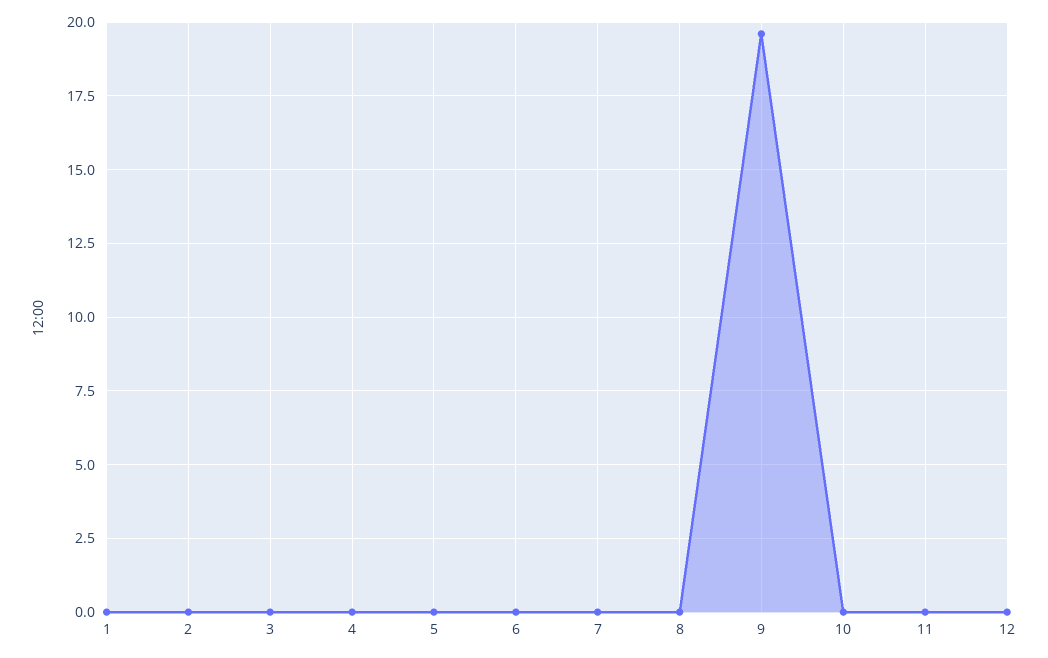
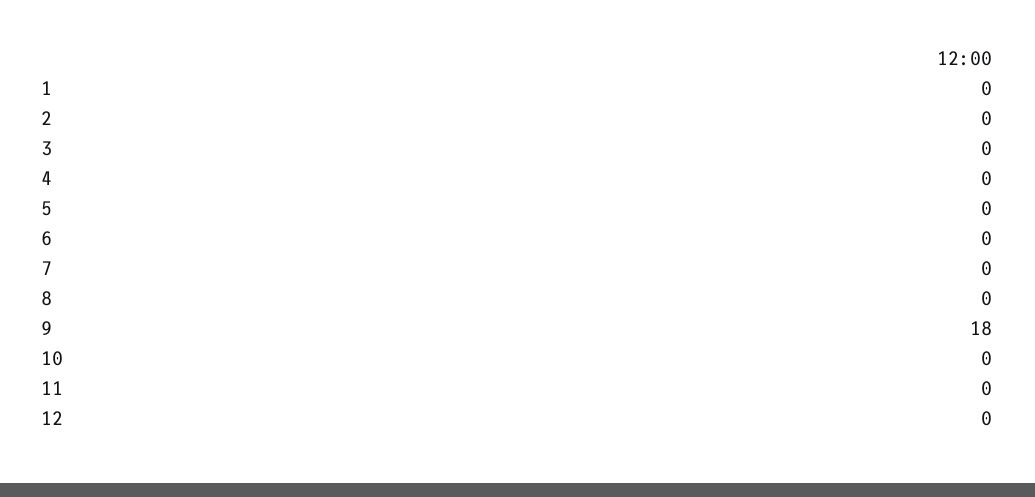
  {
    "1": 0,
    "2": 0,
    "3": 0,
    "4": 0,
    "5": 0,
    "6": 0,
    "7": 0,
    "8": 0,
-   "9": 19.5,
+   "9": 18,
    "10": 0,
    "11": 0,
    "12": 0
  }

